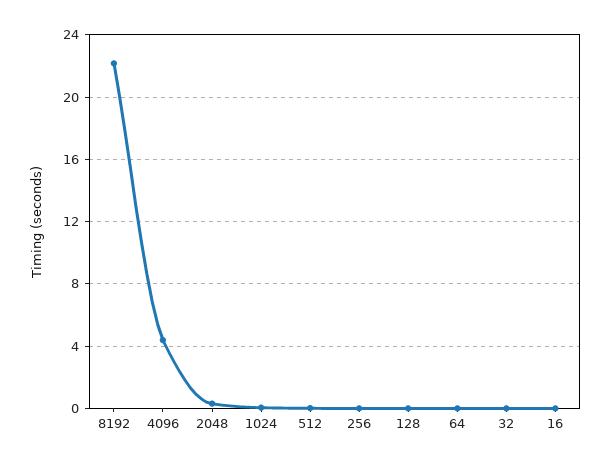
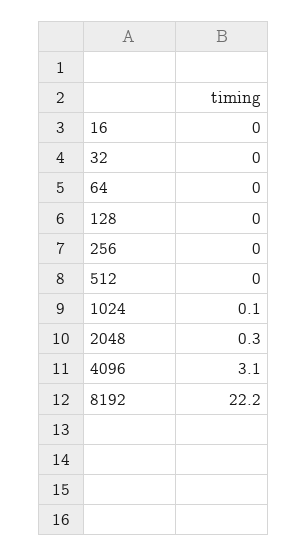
  {
    "8192": 22.2,
-   "4096": 4.5,
+   "4096": 3.1,
    "2048": 0.3,
    "1024": 0.1,
    "512": 0,
    "256": 0,
    "128": 0,
    "64": 0,
    "32": 0,
    "16": 0
  }

